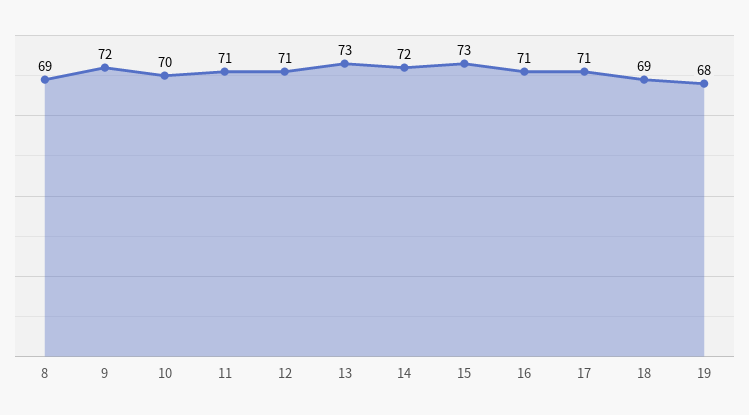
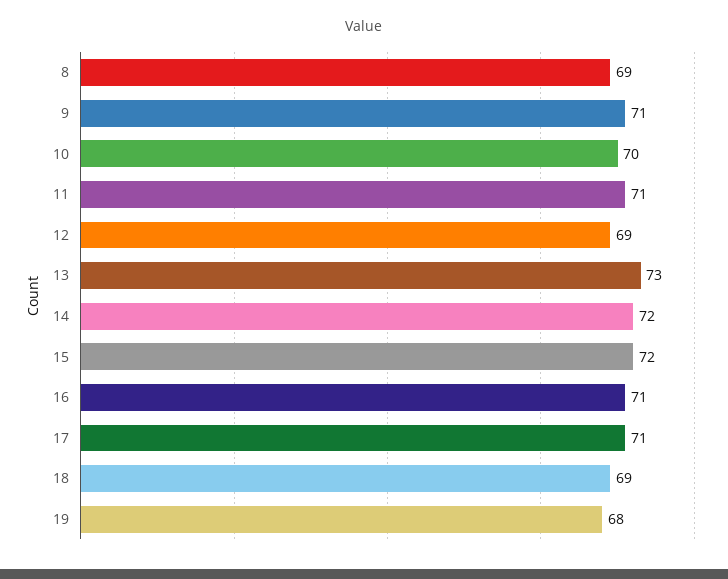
  {
    "8": 69,
-   "9": 72,
+   "9": 71,
    "10": 70,
    "11": 71,
-   "12": 71,
+   "12": 69,
    "13": 73,
    "14": 72,
-   "15": 73,
+   "15": 72,
    "16": 71,
    "17": 71,
    "18": 69,
    "19": 68
  }

